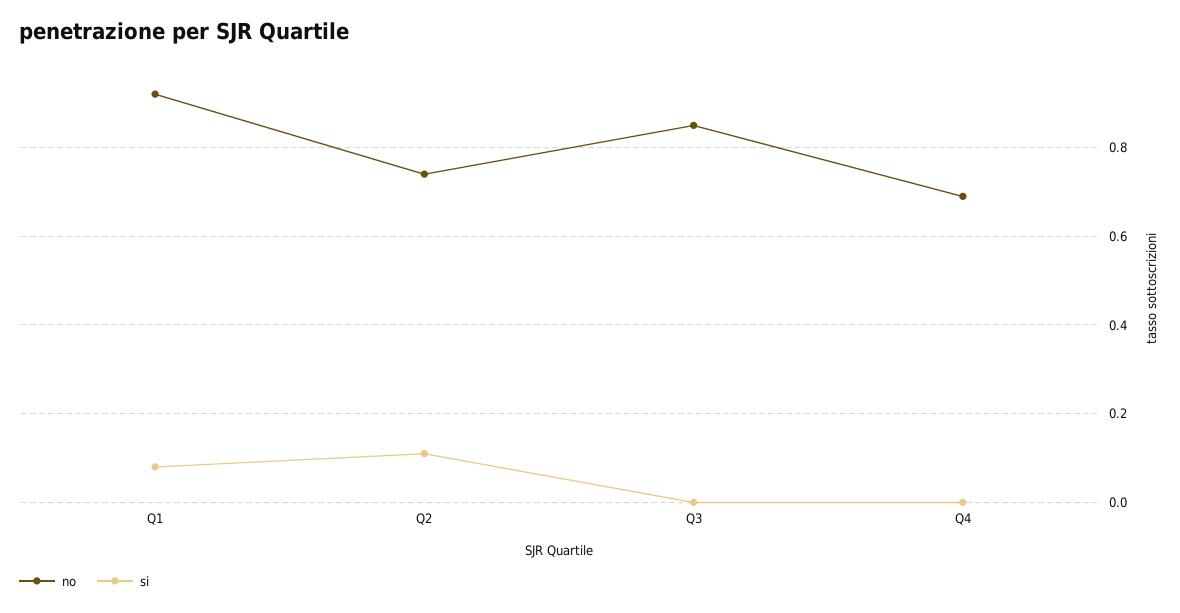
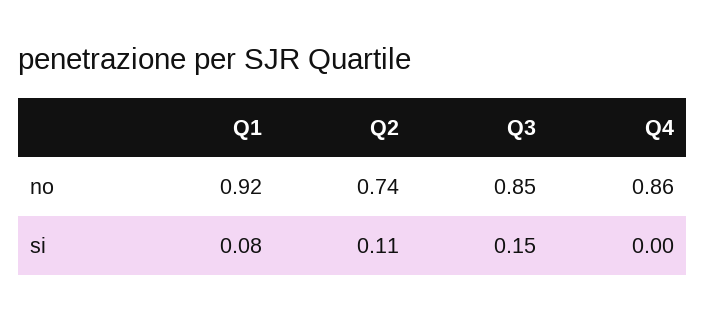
  {
    "no": {
      "Q1": 0.92,
      "Q2": 0.74,
      "Q3": 0.85,
-     "Q4": 0.7
+     "Q4": 0.86
    },
    "si": {
      "Q1": 0.08,
      "Q2": 0.11,
-     "Q3": 0,
+     "Q3": 0.15,
      "Q4": 0
    }
  }

